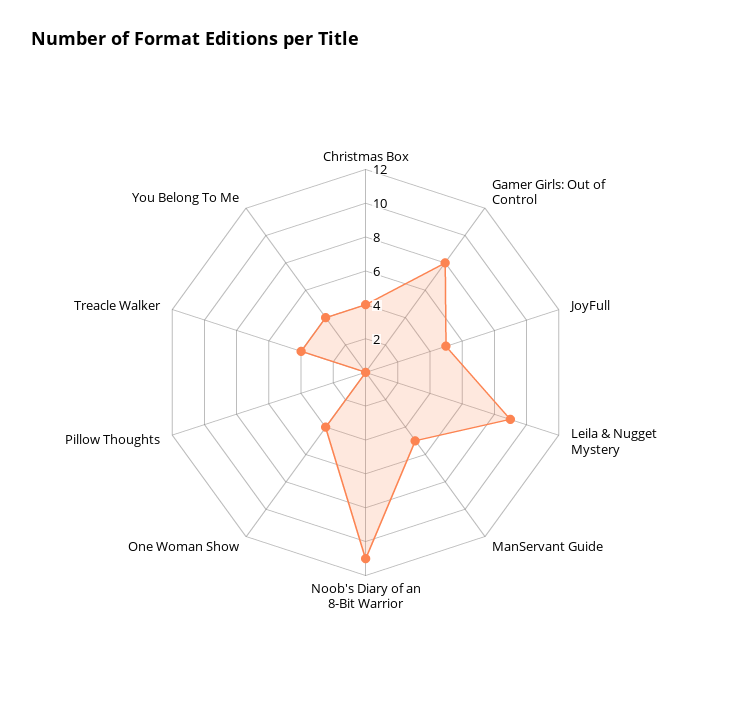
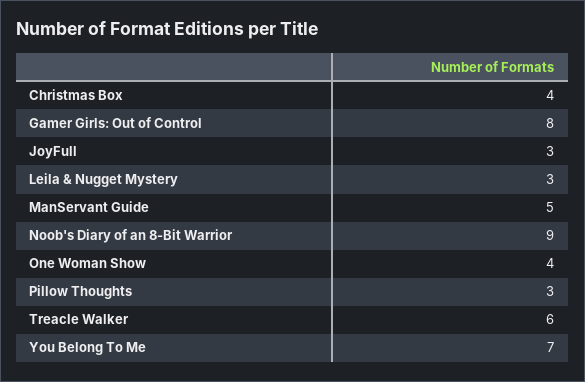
  {
    "Christmas Box": 4,
    "Gamer Girls: Out of Control": 8,
-   "JoyFull": 5,
+   "JoyFull": 3,
-   "Leila & Nugget Mystery": 9,
+   "Leila & Nugget Mystery": 3,
    "ManServant Guide": 5,
-   "Noob's Diary of an 8-Bit Warrior": 11,
+   "Noob's Diary of an 8-Bit Warrior": 9,
    "One Woman Show": 4,
-   "Pillow Thoughts": 0,
+   "Pillow Thoughts": 3,
-   "Treacle Walker": 4,
+   "Treacle Walker": 6,
-   "You Belong To Me": 4
+   "You Belong To Me": 7
  }

